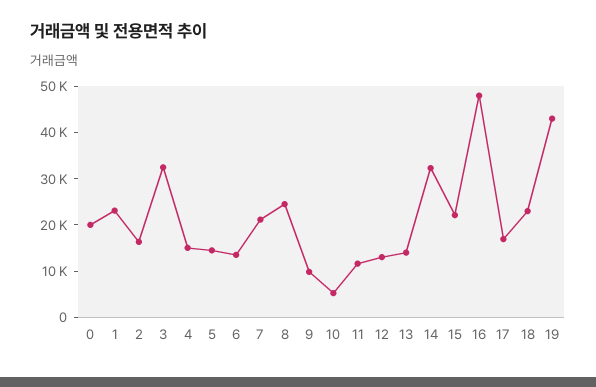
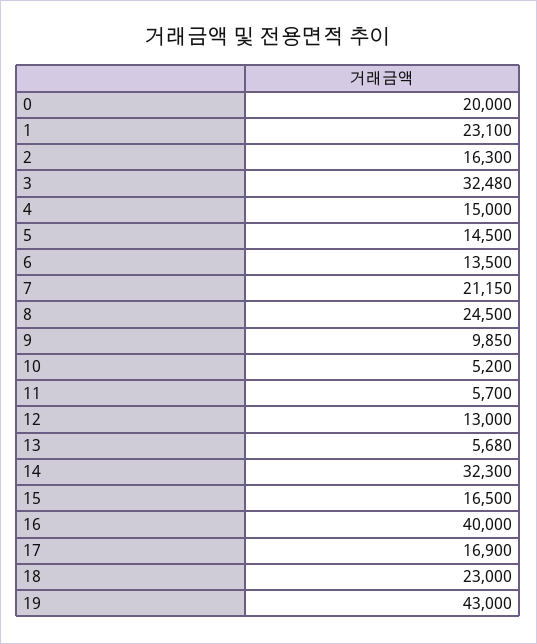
  {
    "0": 20000,
    "1": 23100,
    "2": 16300,
    "3": 32480,
    "4": 15000,
    "5": 14500,
    "6": 13500,
    "7": 21150,
    "8": 24500,
    "9": 9850,
    "10": 5200,
-   "11": 12000,
+   "11": 5700,
    "12": 13000,
-   "13": 14000,
+   "13": 5680,
    "14": 32300,
-   "15": 22000,
+   "15": 16500,
-   "16": 48000,
+   "16": 40000,
    "17": 16900,
    "18": 23000,
    "19": 43000
  }

